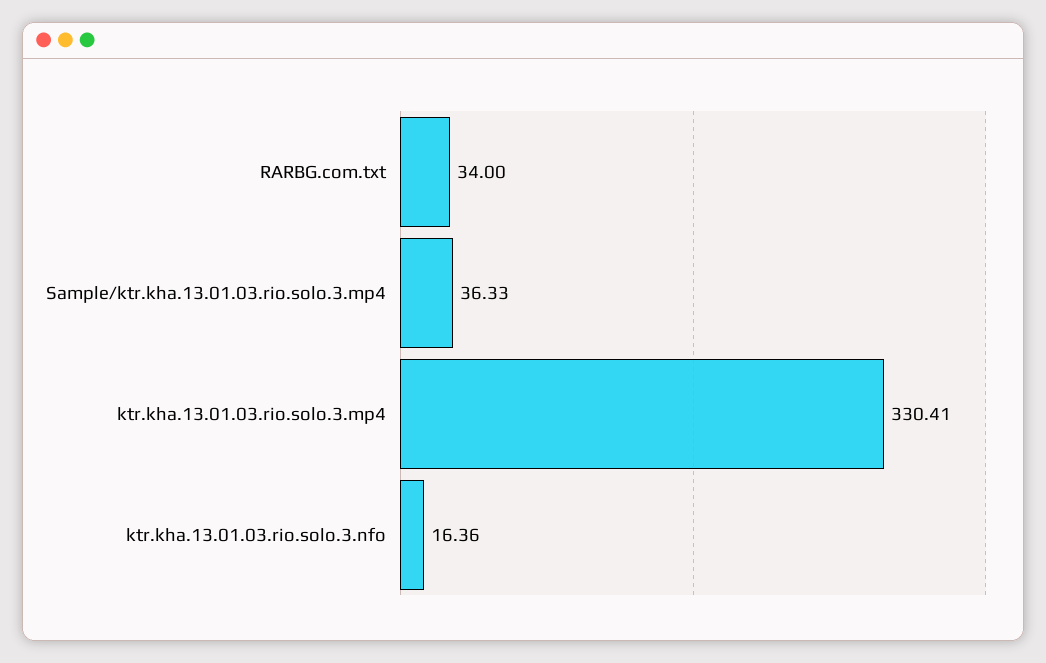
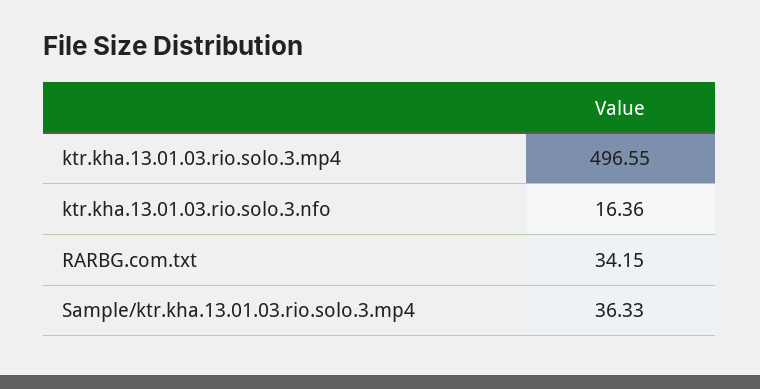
  {
-   "RARBG.com.txt": 34,
+   "RARBG.com.txt": 34.15,
    "Sample/ktr.kha.13.01.03.rio.solo.3.mp4": 36.33,
-   "ktr.kha.13.01.03.rio.solo.3.mp4": 330.41,
+   "ktr.kha.13.01.03.rio.solo.3.mp4": 496.55,
    "ktr.kha.13.01.03.rio.solo.3.nfo": 16.36
  }

